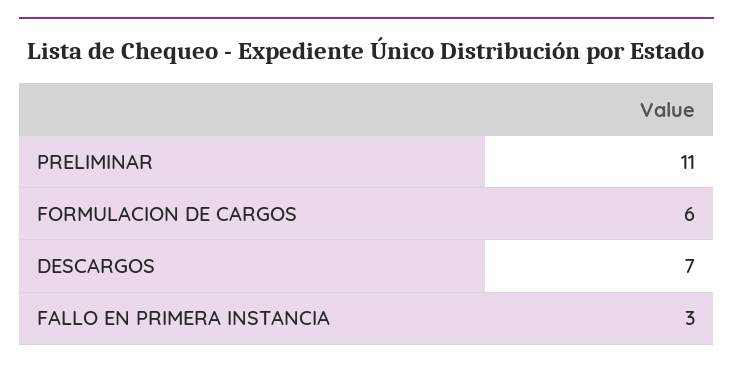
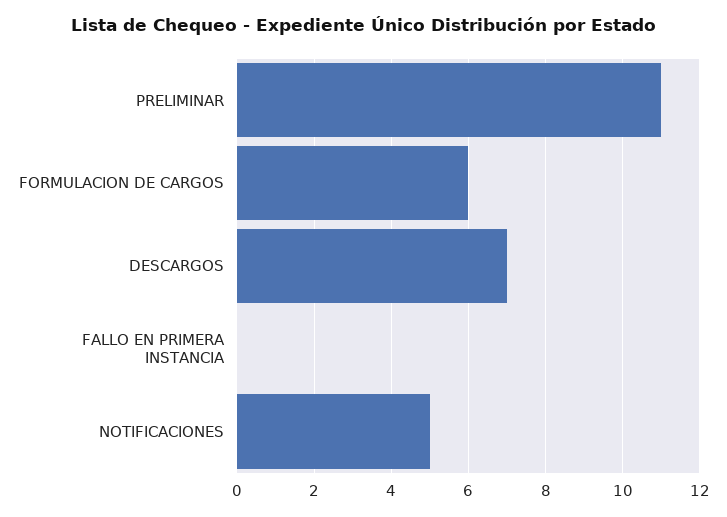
  {
    "PRELIMINAR": 11,
    "FORMULACION DE CARGOS": 6,
    "DESCARGOS": 7,
-   "FALLO EN PRIMERA INSTANCIA": 3
+   "FALLO EN PRIMERA INSTANCIA": 0,
+   "NOTIFICACIONES": 5
  }

